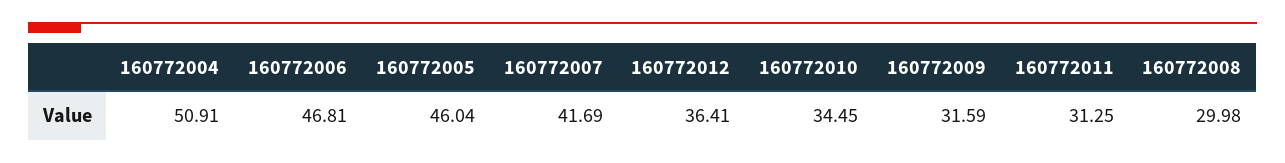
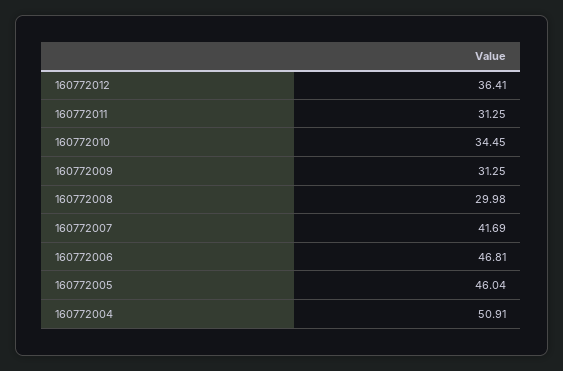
  {
    "160772004": 50.91,
    "160772006": 46.81,
    "160772005": 46.04,
    "160772007": 41.69,
    "160772012": 36.41,
    "160772010": 34.45,
-   "160772009": 31.59,
+   "160772009": 31.25,
    "160772011": 31.25,
    "160772008": 29.98
  }

